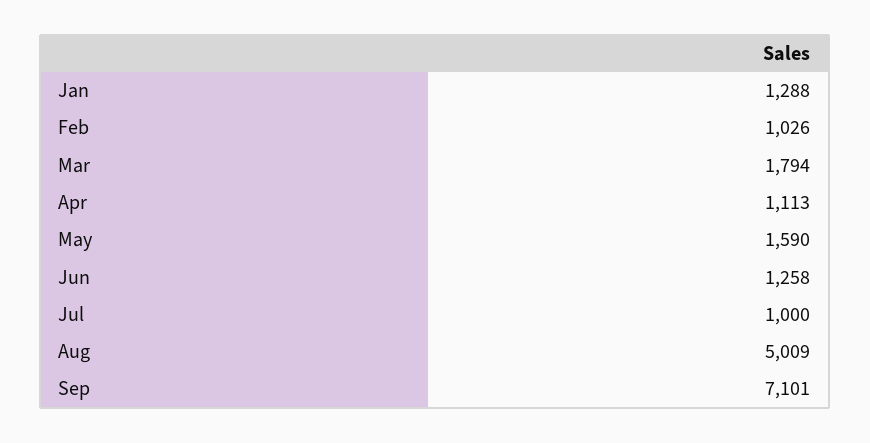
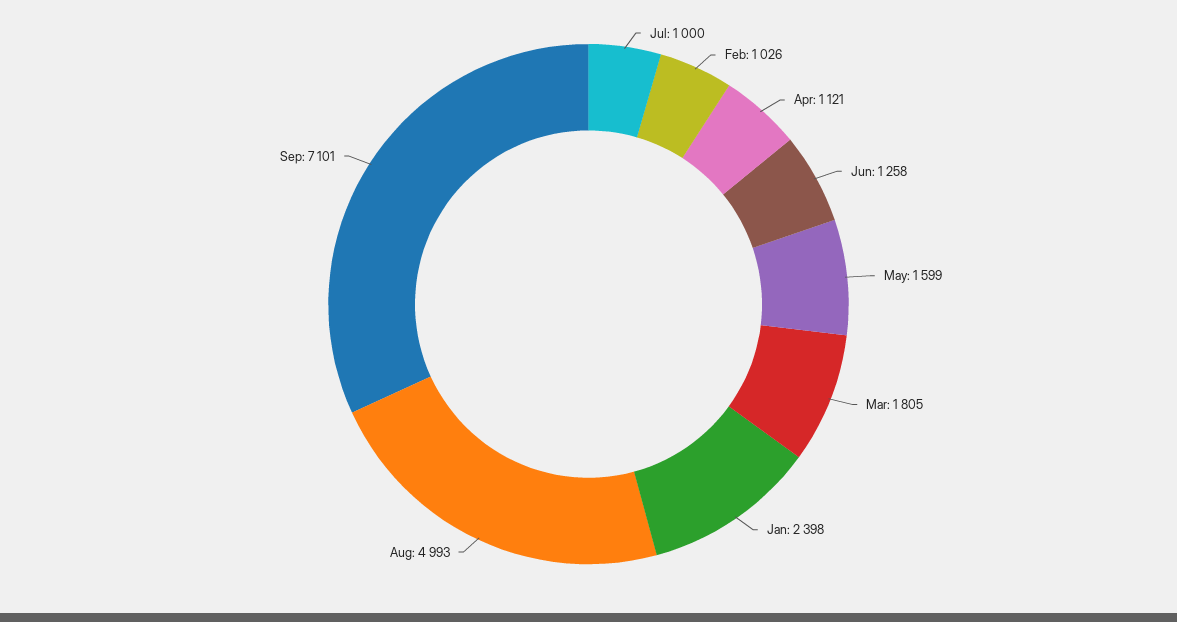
  {
-   "Jan": 1288,
+   "Jan": 2398,
    "Feb": 1026,
-   "Mar": 1794,
+   "Mar": 1805,
-   "Apr": 1113,
+   "Apr": 1121,
-   "May": 1590,
+   "May": 1599,
    "Jun": 1258,
    "Jul": 1000,
-   "Aug": 5009,
+   "Aug": 4993,
    "Sep": 7101
  }

